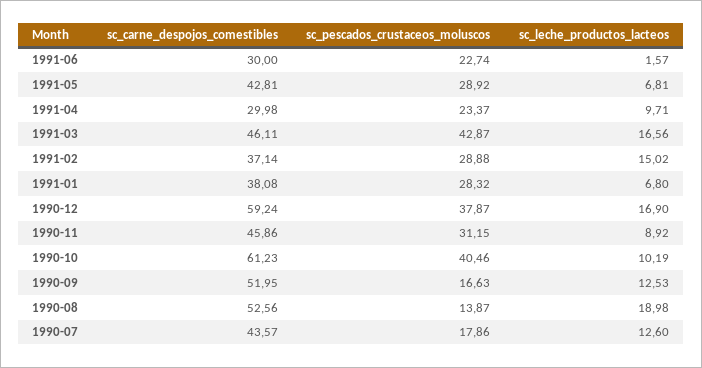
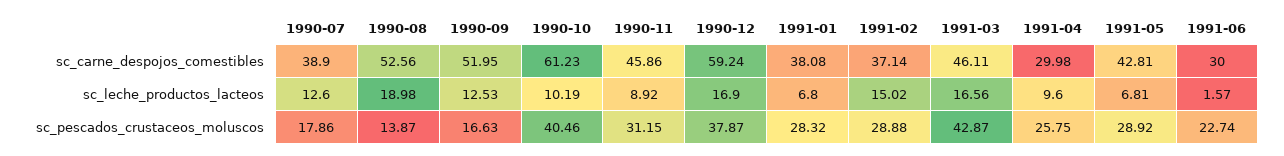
  {
    "sc_carne_despojos_comestibles": {
      "1991-06": 30,
      "1991-05": 42.81,
      "1991-04": 29.98,
      "1991-03": 46.11,
      "1991-02": 37.14,
      "1991-01": 38.08,
      "1990-12": 59.24,
      "1990-11": 45.86,
      "1990-10": 61.23,
      "1990-09": 51.95,
      "1990-08": 52.56,
-     "1990-07": 43.57
+     "1990-07": 38.9
    },
    "sc_pescados_crustaceos_moluscos": {
      "1991-06": 22.74,
      "1991-05": 28.92,
-     "1991-04": 23.37,
+     "1991-04": 25.75,
      "1991-03": 42.87,
      "1991-02": 28.88,
      "1991-01": 28.32,
      "1990-12": 37.87,
      "1990-11": 31.15,
      "1990-10": 40.46,
      "1990-09": 16.63,
      "1990-08": 13.87,
      "1990-07": 17.86
    },
    "sc_leche_productos_lacteos": {
      "1991-06": 1.57,
      "1991-05": 6.81,
-     "1991-04": 9.71,
+     "1991-04": 9.6,
      "1991-03": 16.56,
      "1991-02": 15.02,
      "1991-01": 6.8,
      "1990-12": 16.9,
      "1990-11": 8.92,
      "1990-10": 10.19,
      "1990-09": 12.53,
      "1990-08": 18.98,
      "1990-07": 12.6
    }
  }

